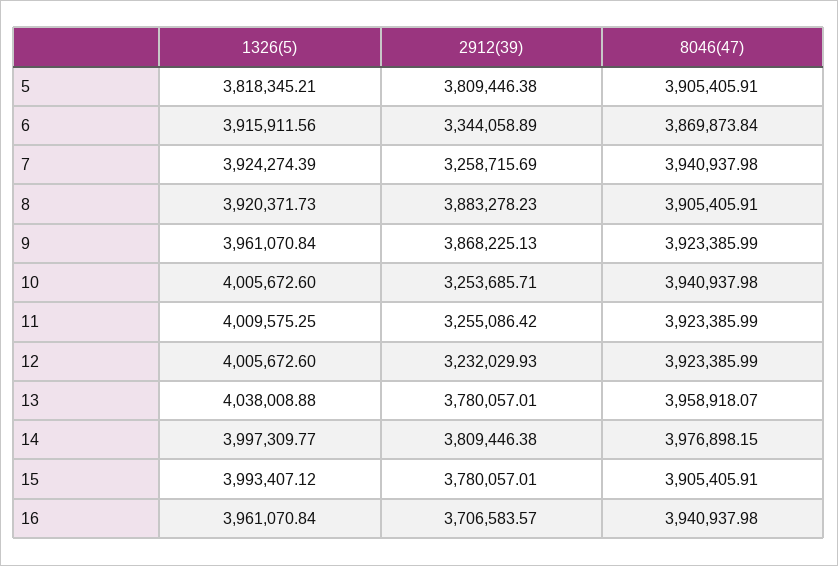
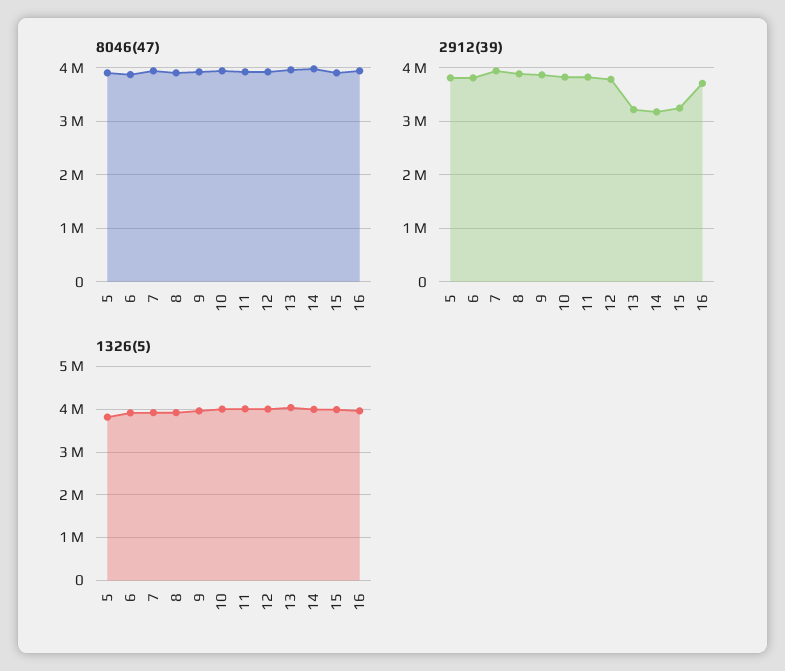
  {
    "1326(5)": {
      "5": 3818345.21,
      "6": 3915911.56,
      "7": 3924274.39,
      "8": 3920371.73,
      "9": 3961070.84,
      "10": 4005672.6,
      "11": 4009575.25,
      "12": 4005672.6,
      "13": 4038008.88,
      "14": 3997309.77,
      "15": 3993407.12,
      "16": 3961070.84
    },
    "2912(39)": {
      "5": 3809446.38,
-     "6": 3344058.89,
+     "6": 3800000,
-     "7": 3258715.69,
+     "7": 4000000,
      "8": 3883278.23,
      "9": 3868225.13,
-     "10": 3253685.71,
+     "10": 3800000,
-     "11": 3255086.42,
+     "11": 3800000,
-     "12": 3232029.93,
+     "12": 3800000,
-     "13": 3780057.01,
+     "13": 3200000,
-     "14": 3809446.38,
+     "14": 3200000,
-     "15": 3780057.01,
+     "15": 3200000,
      "16": 3706583.57
    },
    "8046(47)": {
      "5": 3905405.91,
      "6": 3869873.84,
      "7": 3940937.98,
      "8": 3905405.91,
      "9": 3923385.99,
      "10": 3940937.98,
      "11": 3923385.99,
      "12": 3923385.99,
      "13": 3958918.07,
      "14": 3976898.15,
      "15": 3905405.91,
      "16": 3940937.98
    }
  }

